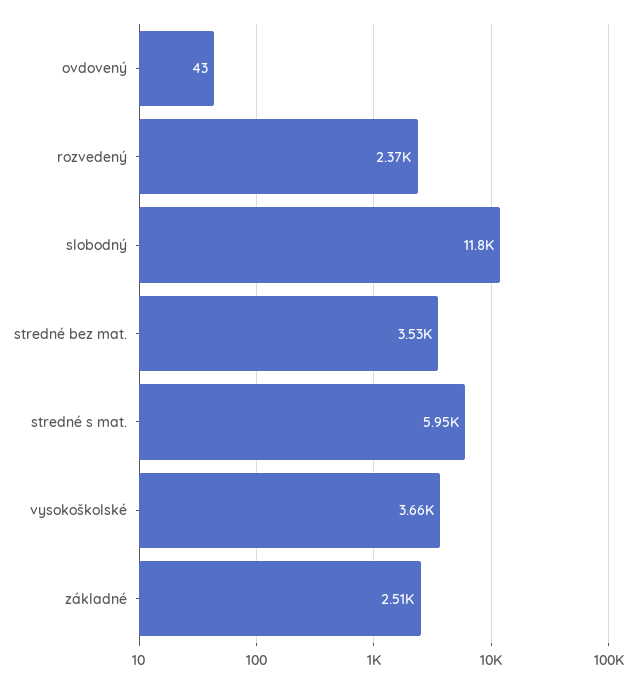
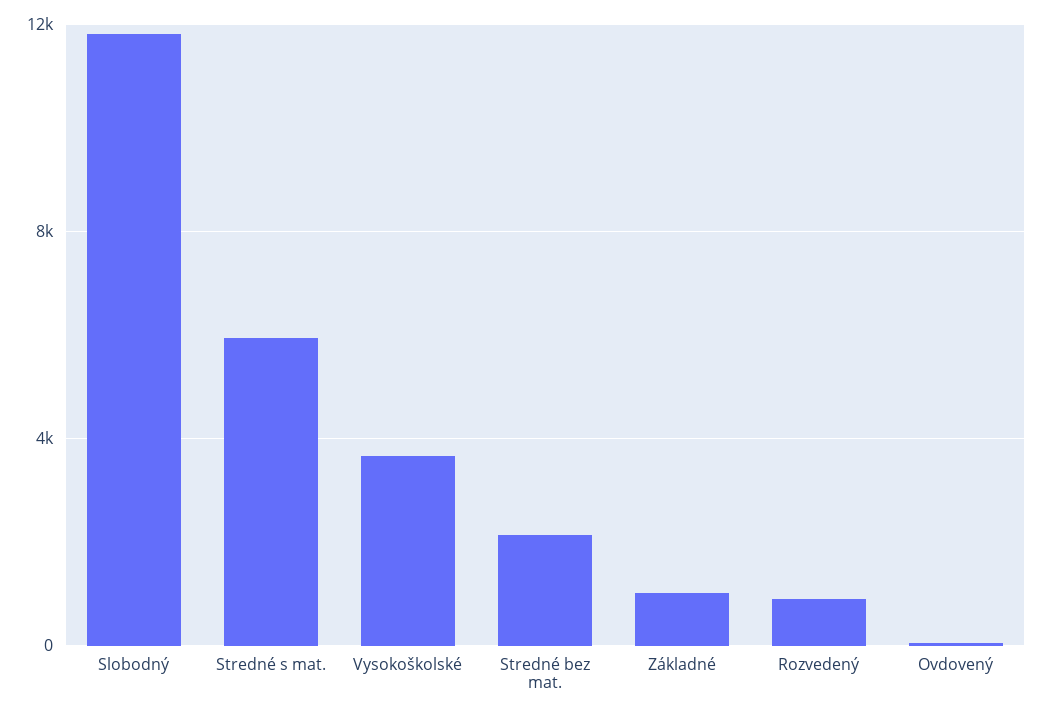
  {
    "ovdovený": 43,
-   "rozvedený": 2370,
+   "rozvedený": 1000,
    "slobodný": 11800,
-   "stredné bez mat.": 3530,
+   "stredné bez mat.": 2000,
    "stredné s mat.": 5950,
    "vysokoškolské": 3660,
-   "základné": 2510
+   "základné": 1000
  }

